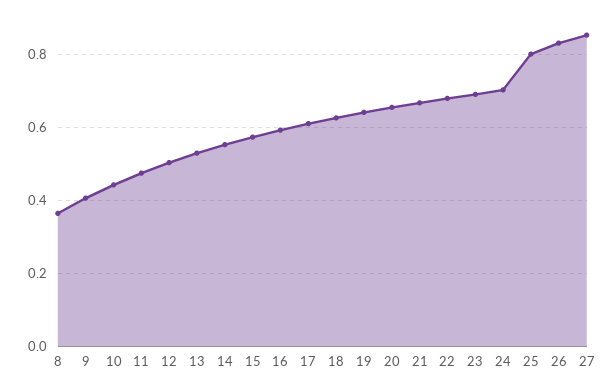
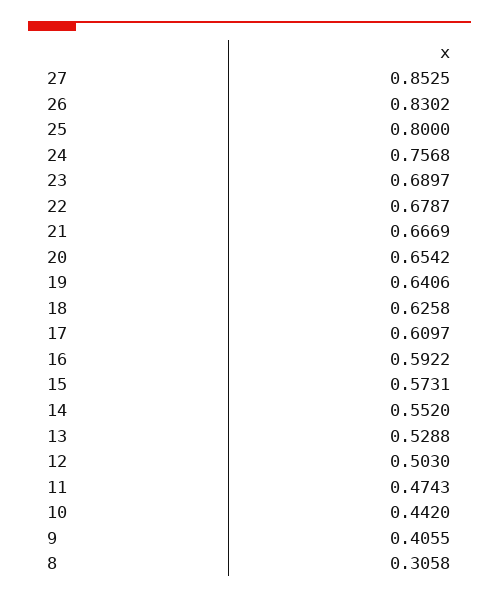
  {
-   "8": 0.36,
+   "8": 0.3058,
    "9": 0.4055,
    "10": 0.442,
    "11": 0.4743,
    "12": 0.503,
    "13": 0.5288,
    "14": 0.552,
    "15": 0.5731,
    "16": 0.5922,
    "17": 0.6097,
    "18": 0.6258,
    "19": 0.6406,
    "20": 0.6542,
    "21": 0.6669,
    "22": 0.6787,
    "23": 0.6897,
-   "24": 0.7,
+   "24": 0.7568,
    "25": 0.8,
    "26": 0.8302,
    "27": 0.8525
  }

